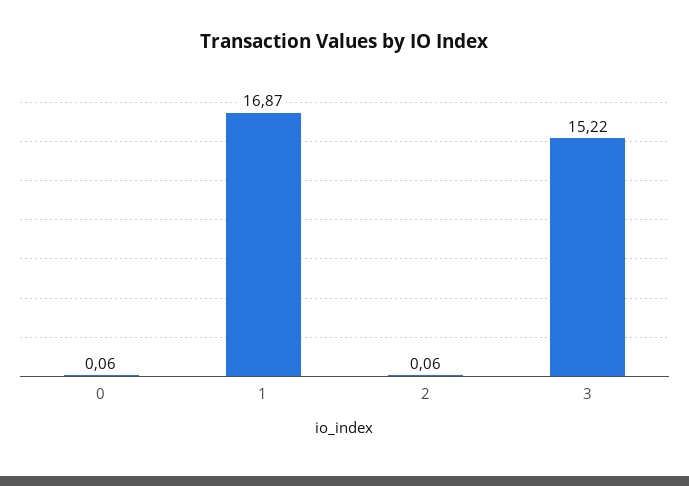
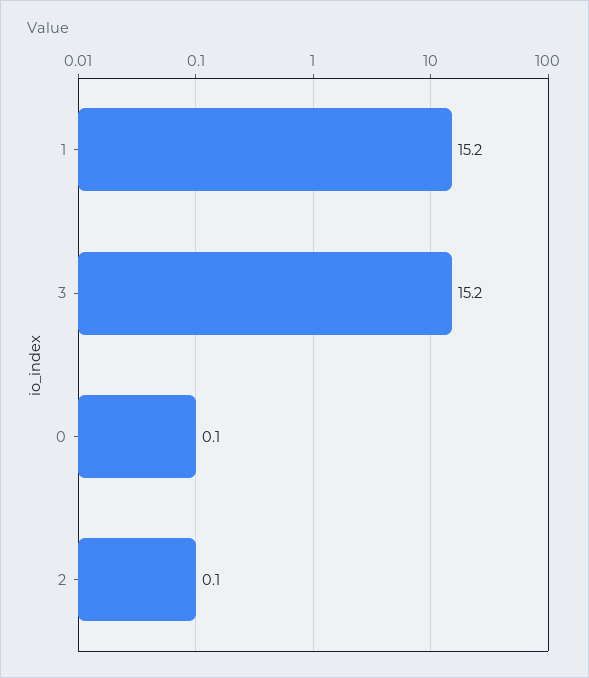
  {
    "0": 0.06,
-   "1": 16.87,
+   "1": 15.2,
    "2": 0.06,
    "3": 15.22
  }

